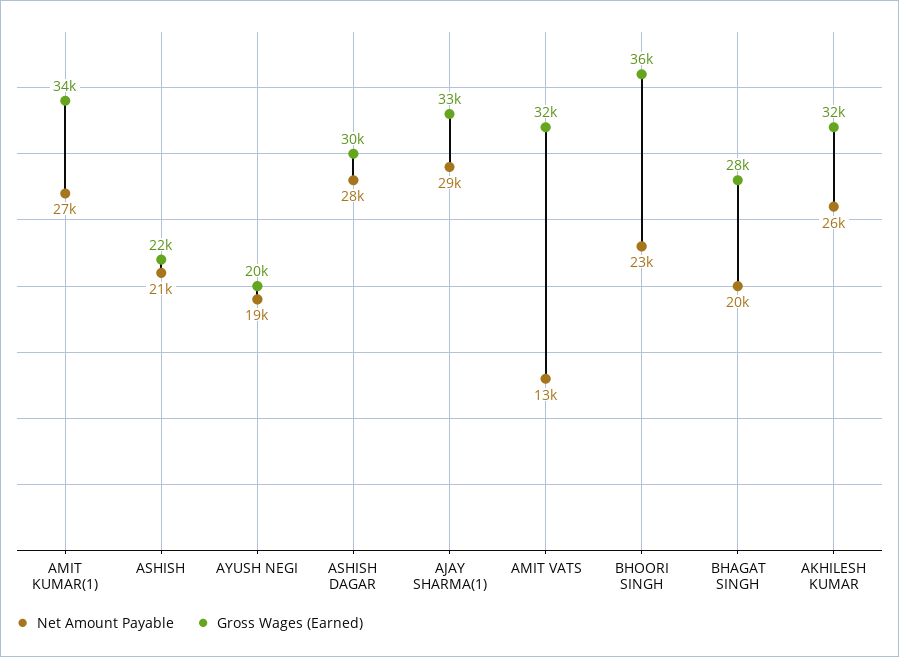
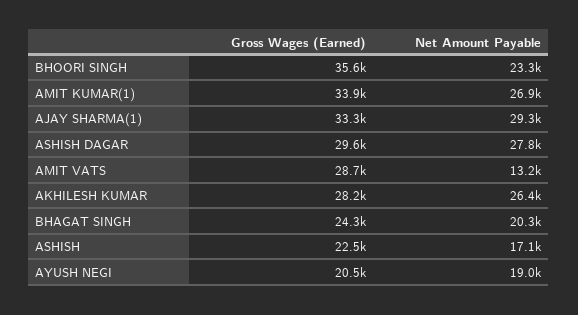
  {
    "Net Amount Payable": {
      "AMIT KUMAR(1)": 26900,
-     "ASHISH": 21000,
+     "ASHISH": 17100,
      "AYUSH NEGI": 19000,
      "ASHISH DAGAR": 27800,
      "AJAY SHARMA(1)": 29300,
      "AMIT VATS": 13200,
      "BHOORI SINGH": 23300,
      "BHAGAT SINGH": 20300,
      "AKHILESH KUMAR": 26400
    },
    "Gross Wages (Earned)": {
      "AMIT KUMAR(1)": 33900,
      "ASHISH": 22500,
      "AYUSH NEGI": 20500,
      "ASHISH DAGAR": 29600,
      "AJAY SHARMA(1)": 33300,
-     "AMIT VATS": 32000,
+     "AMIT VATS": 28700,
      "BHOORI SINGH": 35600,
-     "BHAGAT SINGH": 28000,
+     "BHAGAT SINGH": 24300,
-     "AKHILESH KUMAR": 32000
+     "AKHILESH KUMAR": 28200
    }
  }

